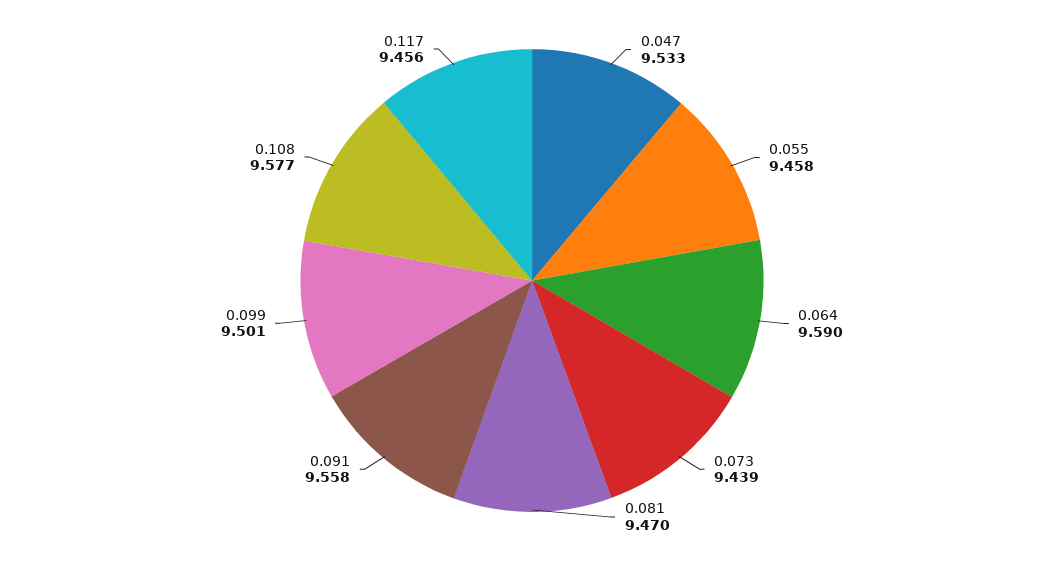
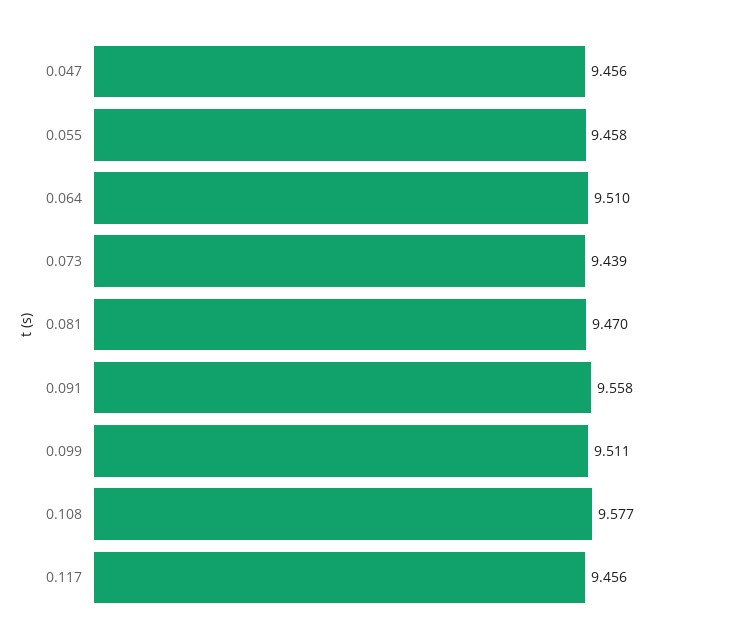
  {
-   "0.047": 9.533,
+   "0.047": 9.456,
    "0.055": 9.458,
-   "0.064": 9.59,
+   "0.064": 9.51,
    "0.073": 9.439,
    "0.081": 9.47,
    "0.091": 9.558,
-   "0.099": 9.501,
+   "0.099": 9.511,
    "0.108": 9.577,
    "0.117": 9.456
  }

